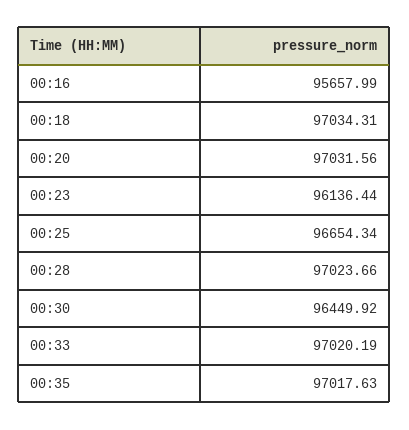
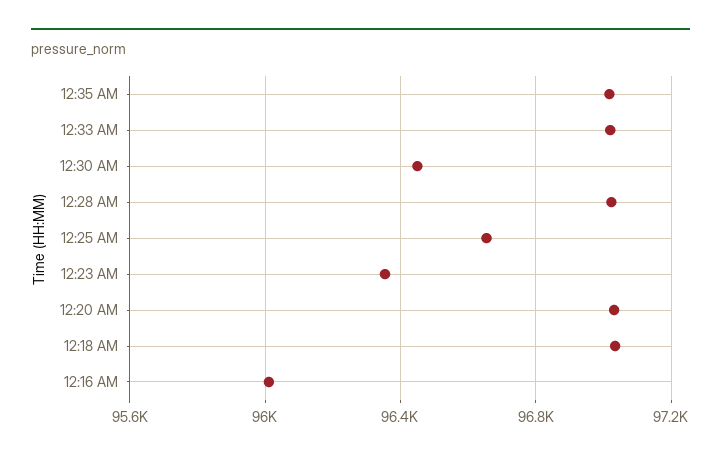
  {
-   "00:16": 95657.99,
+   "00:16": 96000,
    "00:18": 97034.31,
    "00:20": 97031.56,
-   "00:23": 96136.44,
+   "00:23": 96350,
    "00:25": 96654.34,
    "00:28": 97023.66,
    "00:30": 96449.92,
    "00:33": 97020.19,
    "00:35": 97017.63
  }

